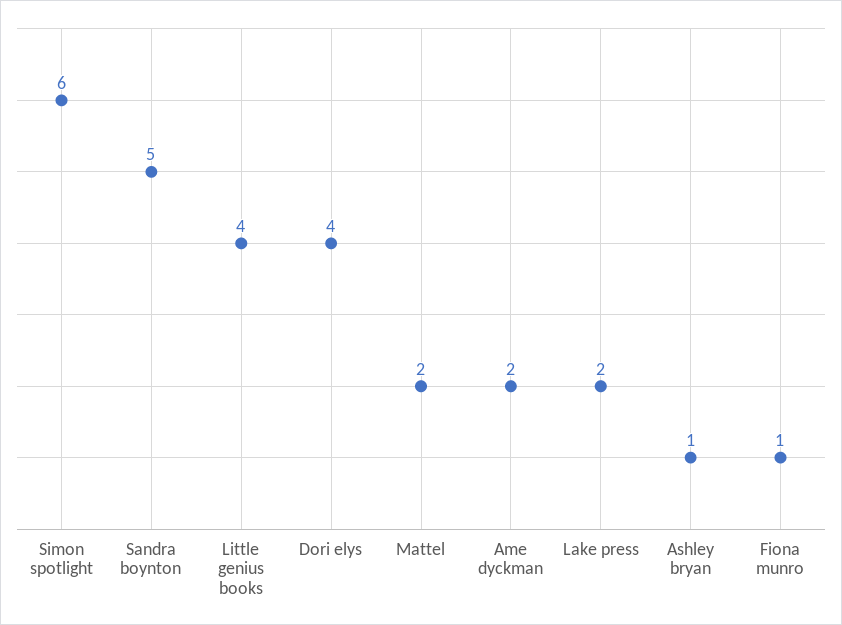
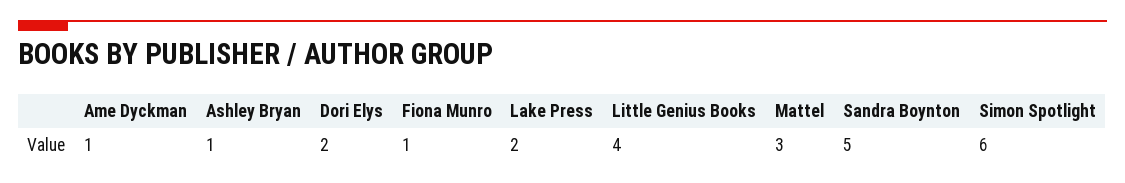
  {
    "Simon spotlight": 6,
    "Sandra boynton": 5,
    "Little genius books": 4,
-   "Dori elys": 4,
+   "Dori elys": 2,
-   "Mattel": 2,
+   "Mattel": 3,
-   "Ame dyckman": 2,
+   "Ame dyckman": 1,
    "Lake press": 2,
    "Ashley bryan": 1,
    "Fiona munro": 1
  }

